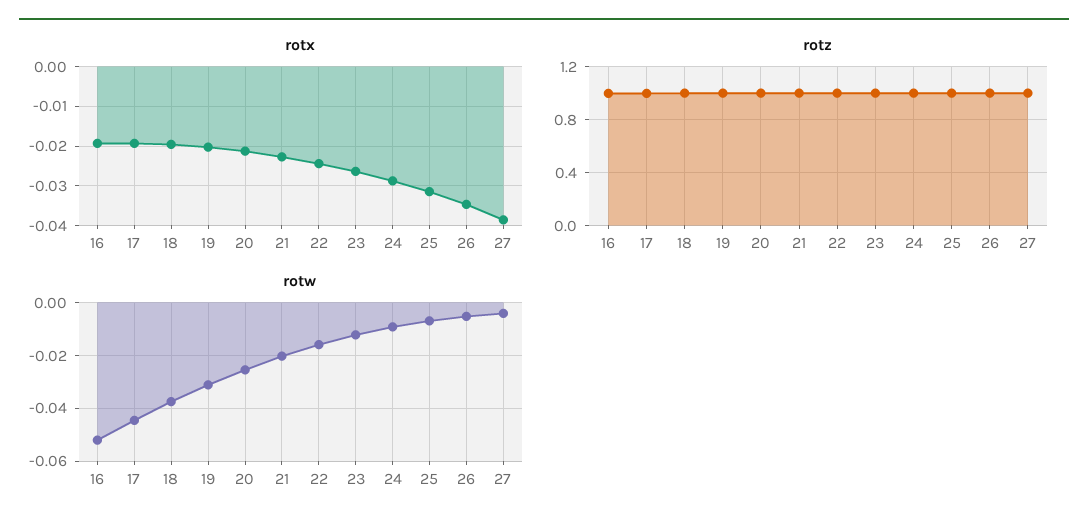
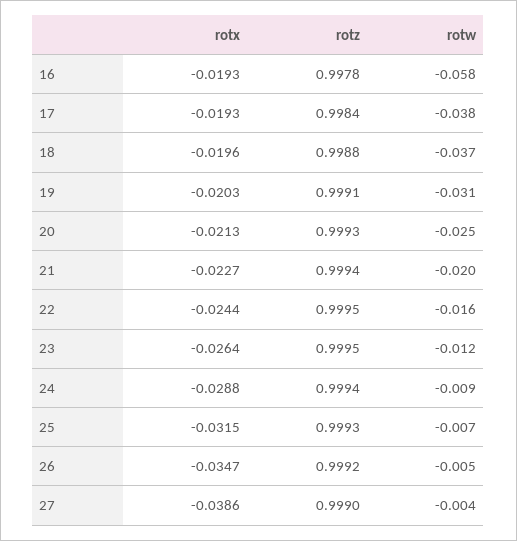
  {
    "rotx": {
      "16": -0.0193,
      "17": -0.0193,
      "18": -0.0196,
      "19": -0.0203,
      "20": -0.0213,
      "21": -0.0227,
      "22": -0.0244,
      "23": -0.0264,
      "24": -0.0288,
      "25": -0.0315,
      "26": -0.0347,
      "27": -0.0386
    },
    "rotz": {
      "16": 0.9978,
      "17": 0.9984,
      "18": 0.9988,
      "19": 0.9991,
      "20": 0.9993,
      "21": 0.9994,
      "22": 0.9995,
      "23": 0.9995,
      "24": 0.9994,
      "25": 0.9993,
      "26": 0.9992,
      "27": 0.999
    },
    "rotw": {
-     "16": -0.0525,
+     "16": -0.058,
-     "17": -0.045,
+     "17": -0.038,
      "18": -0.037,
      "19": -0.031,
      "20": -0.025,
      "21": -0.02,
      "22": -0.016,
      "23": -0.012,
      "24": -0.009,
      "25": -0.007,
      "26": -0.005,
      "27": -0.004
    }
  }

